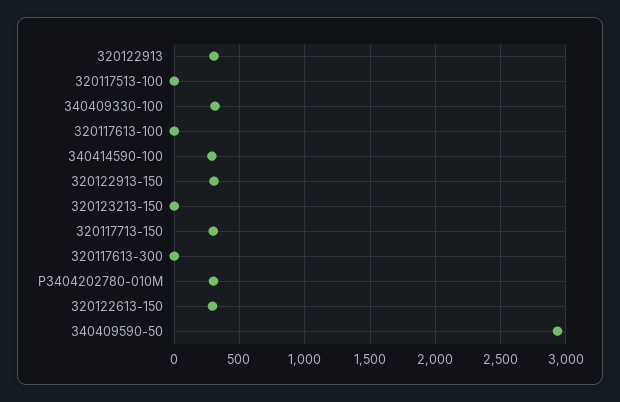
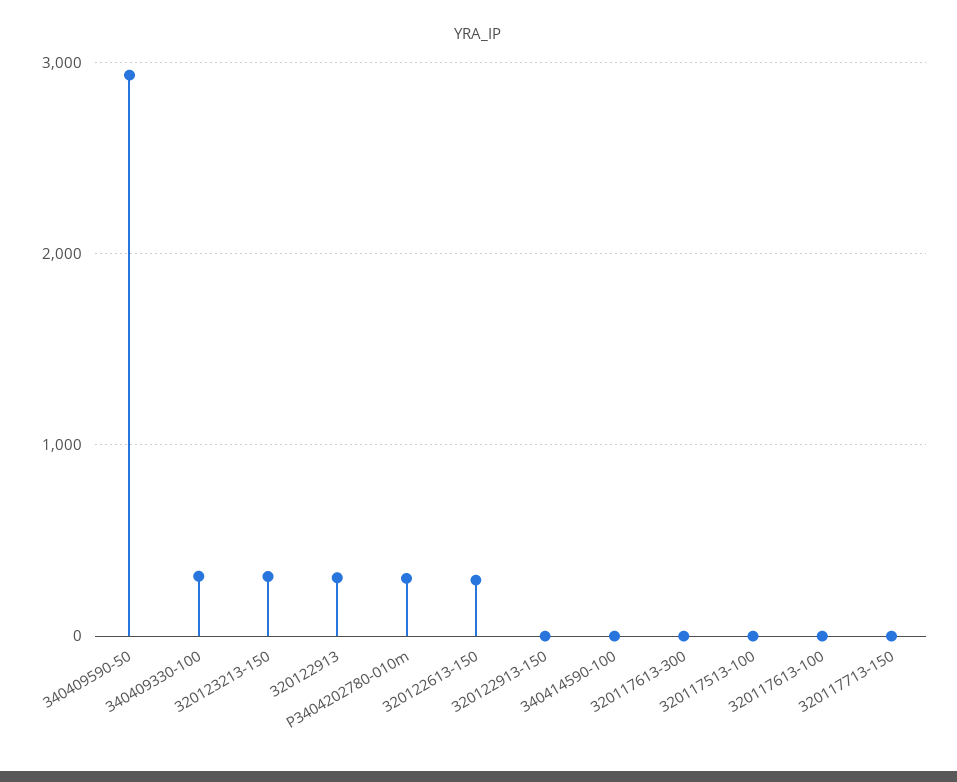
  {
    "320122913": 300,
    "320117513-100": 0,
    "340409330-100": 300,
    "320117613-100": 0,
-   "340414590-100": 300,
+   "340414590-100": 0,
-   "320122913-150": 300,
+   "320122913-150": 0,
-   "320123213-150": 0,
+   "320123213-150": 300,
-   "320117713-150": 300,
+   "320117713-150": 0,
    "320117613-300": 0,
    "P3404202780-010M": 300,
    "320122613-150": 300,
    "340409590-50": 2950
  }

